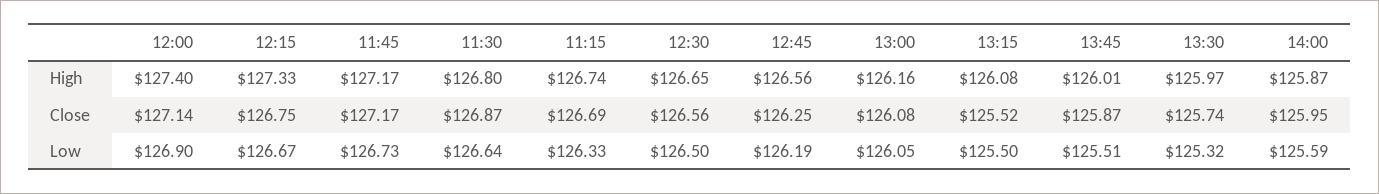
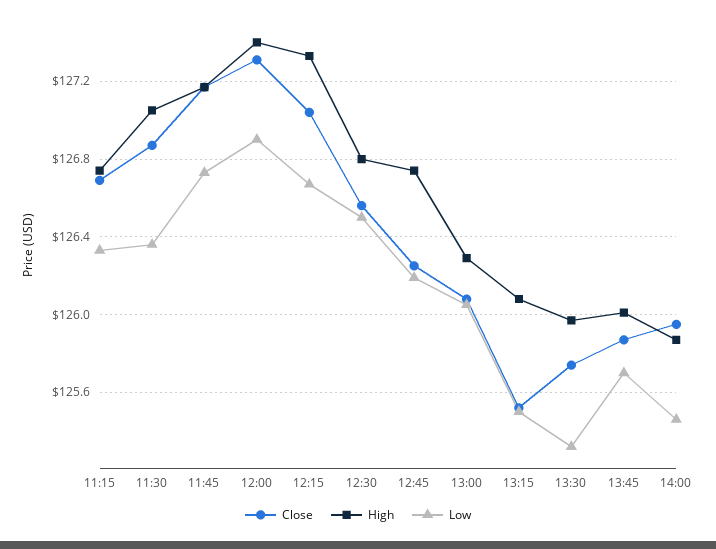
  {
    "High": {
      "12:00": 127.4,
      "12:15": 127.33,
      "11:45": 127.17,
-     "11:30": 126.8,
+     "11:30": 127.05,
      "11:15": 126.74,
-     "12:30": 126.65,
+     "12:30": 126.8,
-     "12:45": 126.56,
+     "12:45": 126.75,
-     "13:00": 126.16,
+     "13:00": 126.3,
      "13:15": 126.08,
      "13:45": 126.01,
      "13:30": 125.97,
      "14:00": 125.87
    },
    "Close": {
-     "12:00": 127.14,
+     "12:00": 127.3,
-     "12:15": 126.75,
+     "12:15": 127.05,
      "11:45": 127.17,
      "11:30": 126.87,
      "11:15": 126.69,
      "12:30": 126.56,
      "12:45": 126.25,
      "13:00": 126.08,
      "13:15": 125.52,
      "13:45": 125.87,
      "13:30": 125.74,
      "14:00": 125.95
    },
    "Low": {
      "12:00": 126.9,
      "12:15": 126.67,
      "11:45": 126.73,
-     "11:30": 126.64,
+     "11:30": 126.35,
      "11:15": 126.33,
      "12:30": 126.5,
      "12:45": 126.19,
      "13:00": 126.05,
      "13:15": 125.5,
-     "13:45": 125.51,
+     "13:45": 125.7,
      "13:30": 125.32,
-     "14:00": 125.59
+     "14:00": 125.45
    }
  }

